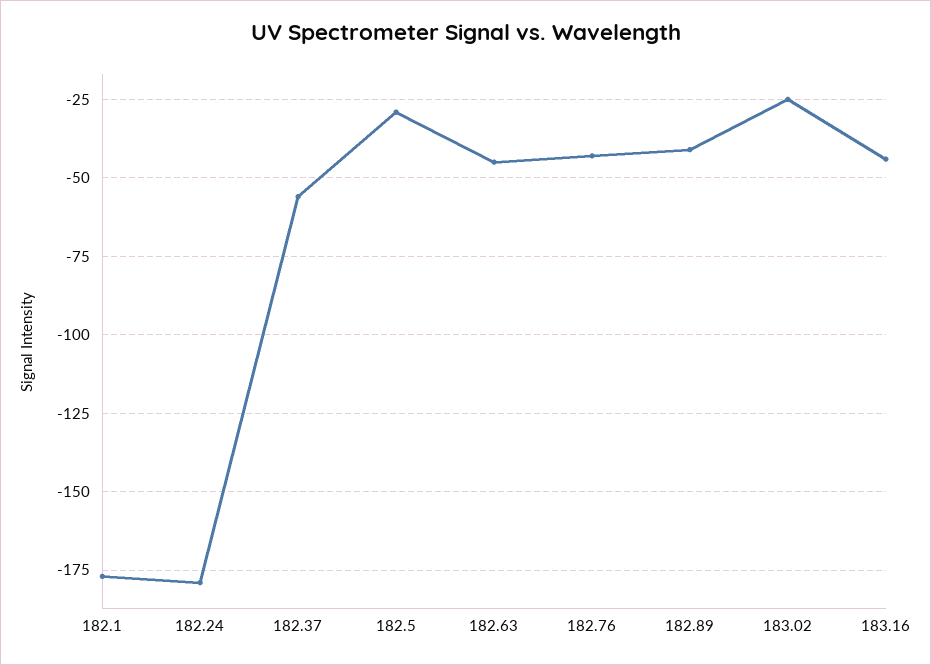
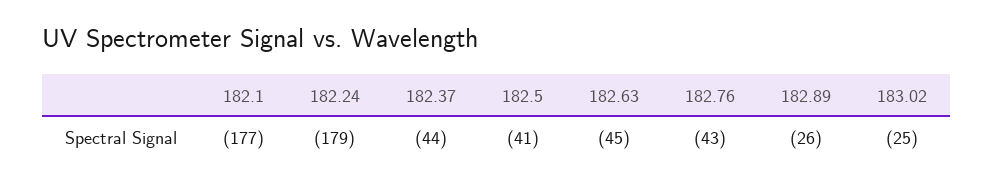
  {
    "182.1": -177,
    "182.24": -179,
-   "182.37": -55,
+   "182.37": -44,
-   "182.5": -30,
+   "182.5": -41,
    "182.63": -45,
    "182.76": -43,
-   "182.89": -40,
+   "182.89": -26,
-   "183.02": -25,
+   "183.02": -25
-   "183.16": -45
  }

